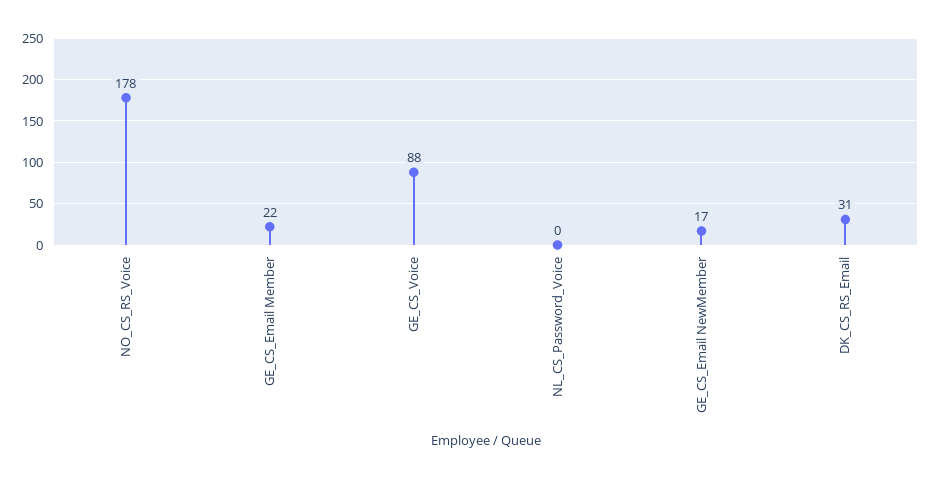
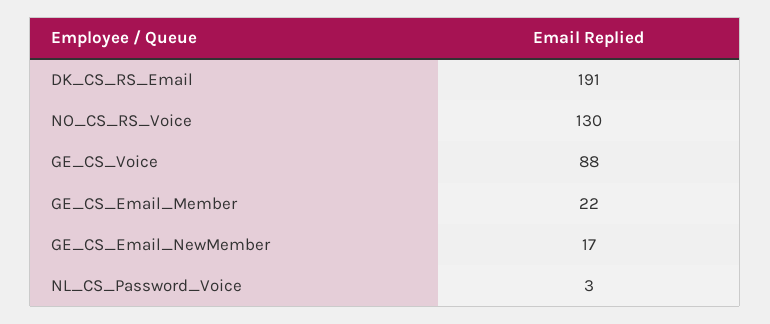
  {
-   "NO_CS_RS_Voice": 178,
+   "NO_CS_RS_Voice": 130,
    "GE_CS_Email Member": 22,
    "GE_CS_Voice": 88,
-   "NL_CS_Password_Voice": 0,
+   "NL_CS_Password_Voice": 3,
    "GE_CS_Email NewMember": 17,
-   "DK_CS_RS_Email": 31
+   "DK_CS_RS_Email": 191
  }

